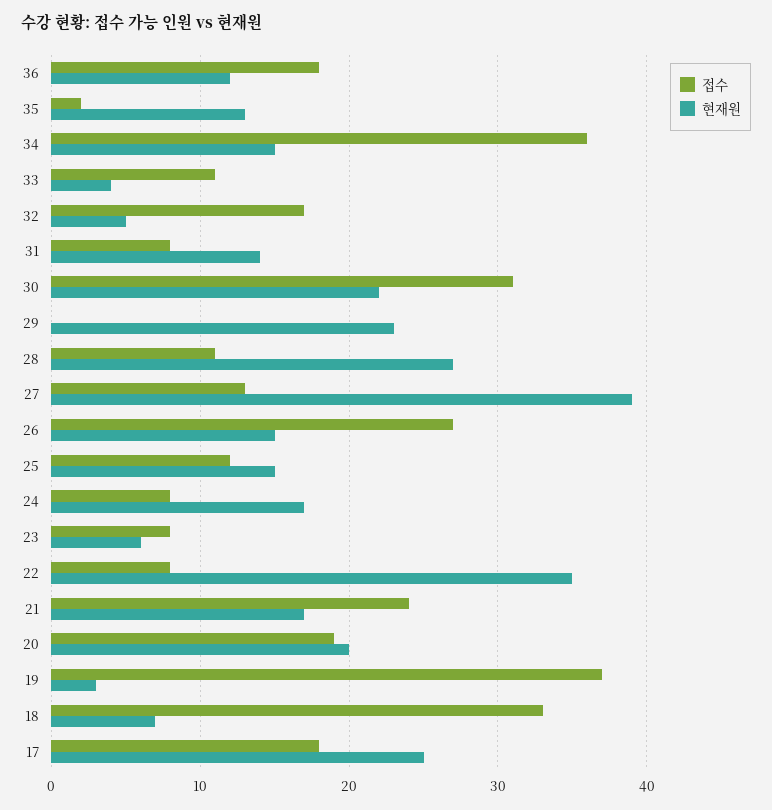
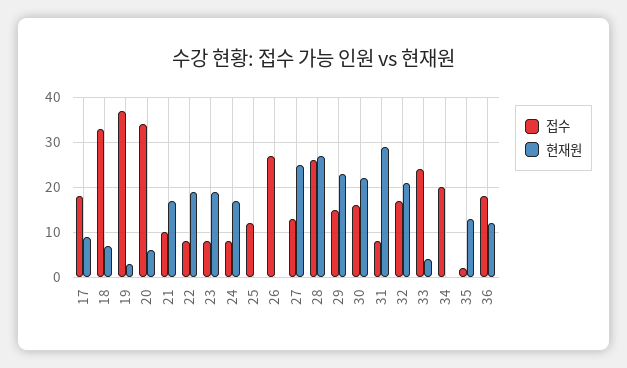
  {
    "접수": {
      "36": 18,
      "35": 2,
-     "34": 36,
+     "34": 20,
-     "33": 11,
+     "33": 25,
      "32": 17,
      "31": 8,
-     "30": 31,
+     "30": 15,
-     "29": 0,
+     "29": 15,
-     "28": 11,
+     "28": 25,
      "27": 13,
      "26": 27,
      "25": 12,
      "24": 8,
      "23": 8,
      "22": 8,
-     "21": 24,
+     "21": 10,
-     "20": 19,
+     "20": 35,
      "19": 37,
      "18": 33,
      "17": 18
    },
    "현재원": {
      "36": 12,
      "35": 13,
-     "34": 15,
+     "34": 0,
      "33": 4,
-     "32": 5,
+     "32": 20,
-     "31": 14,
+     "31": 30,
      "30": 22,
      "29": 23,
      "28": 27,
-     "27": 39,
+     "27": 25,
-     "26": 15,
+     "26": 0,
-     "25": 15,
+     "25": 0,
      "24": 17,
-     "23": 6,
+     "23": 20,
-     "22": 35,
+     "22": 20,
      "21": 17,
-     "20": 20,
+     "20": 5,
      "19": 3,
      "18": 7,
-     "17": 25
+     "17": 10
    }
  }

